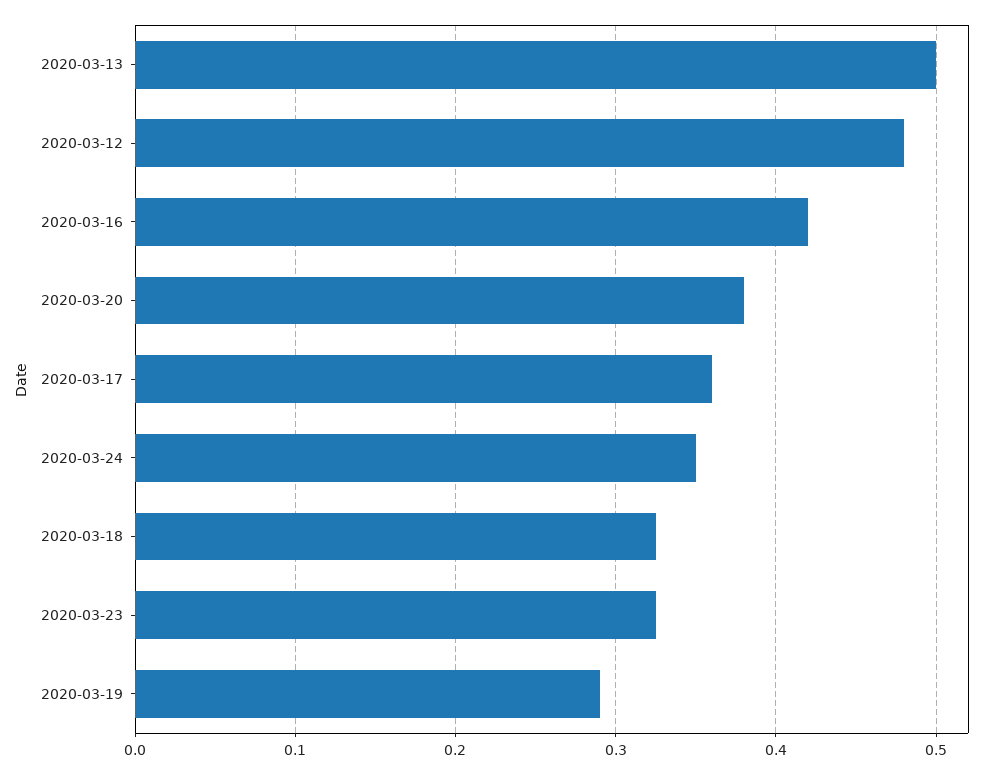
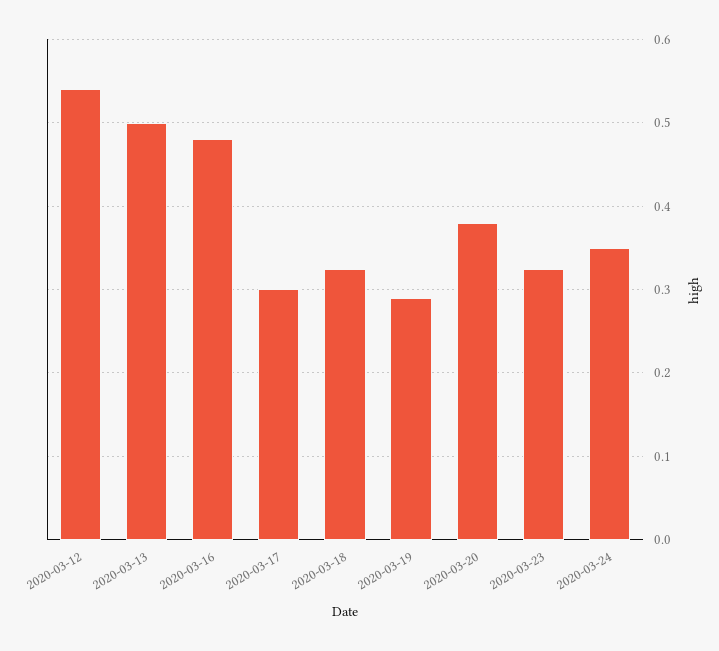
  {
    "2020-03-13": 0.5,
-   "2020-03-12": 0.48,
+   "2020-03-12": 0.54,
-   "2020-03-16": 0.42,
+   "2020-03-16": 0.48,
    "2020-03-20": 0.38,
-   "2020-03-17": 0.36,
+   "2020-03-17": 0.3,
    "2020-03-24": 0.35,
    "2020-03-18": 0.33,
    "2020-03-23": 0.33,
    "2020-03-19": 0.29
  }

